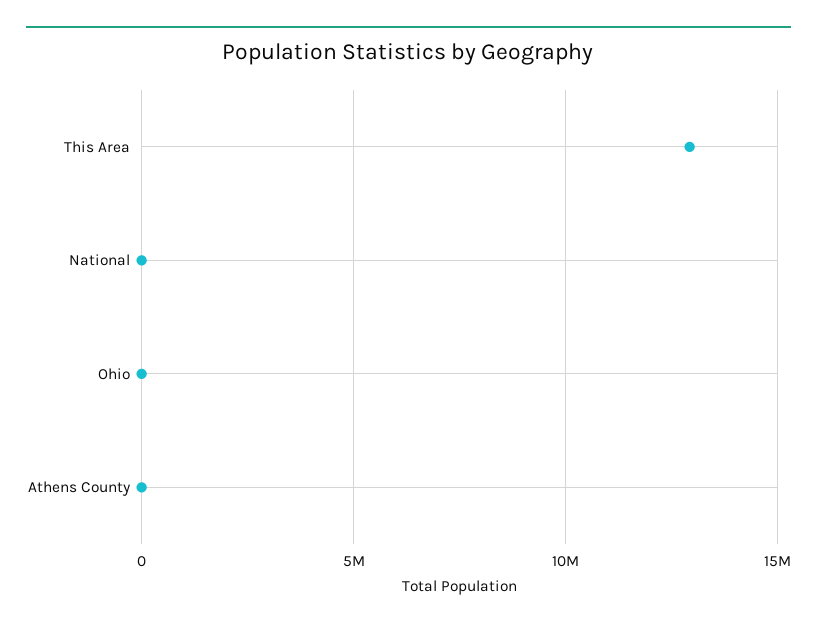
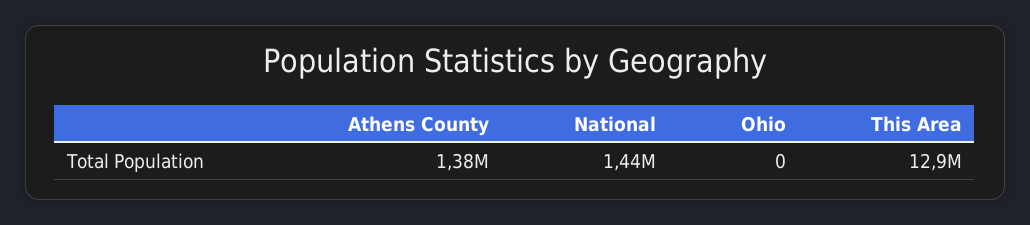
  {
    "This Area": 12900000,
-   "National": 0,
+   "National": 1440000,
    "Ohio": 0,
-   "Athens County": 0
+   "Athens County": 1380000
  }

